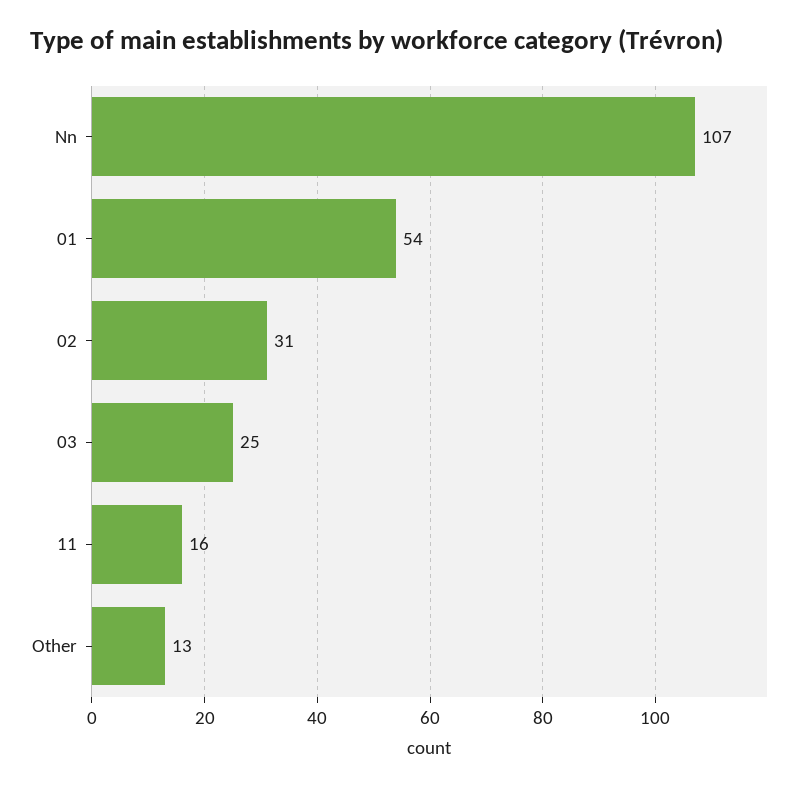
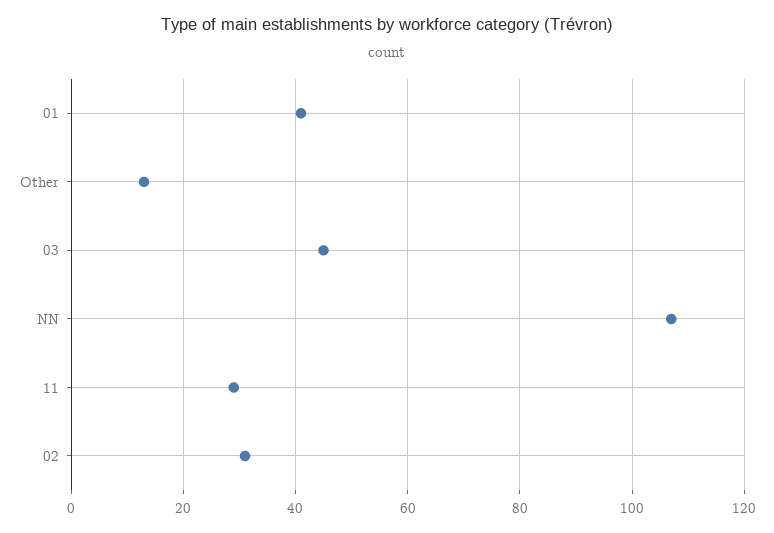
  {
    "Nn": 107,
-   "01": 54,
+   "01": 40,
    "02": 31,
-   "03": 25,
+   "03": 45,
-   "11": 16,
+   "11": 30,
    "Other": 13
  }

